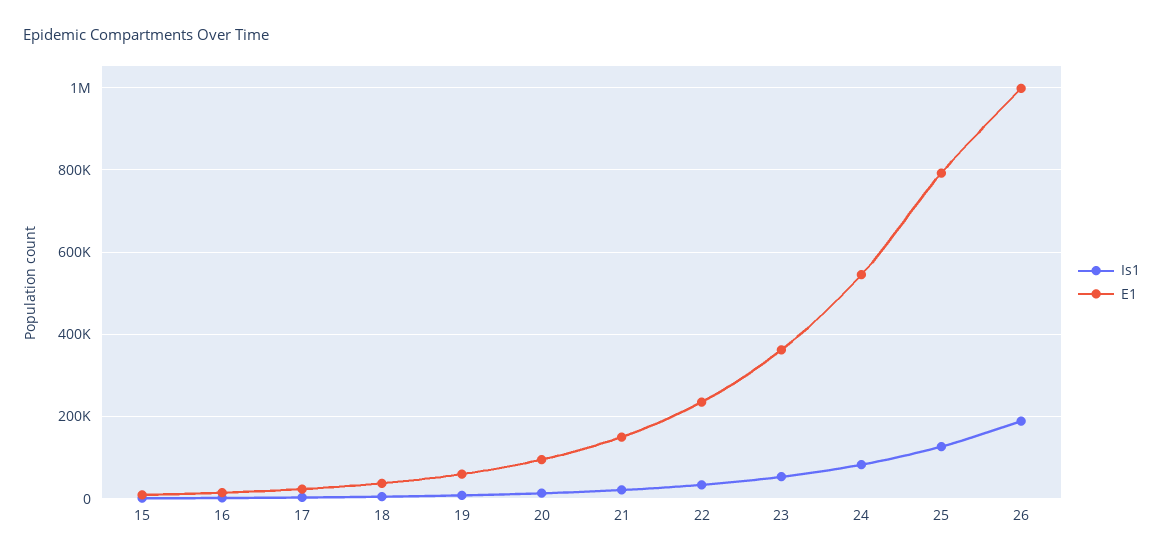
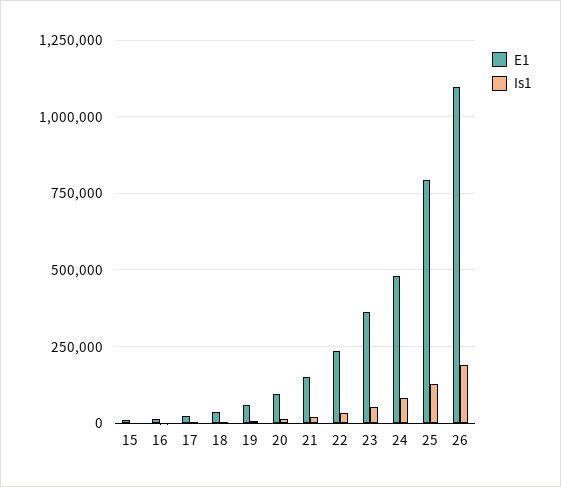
  {
    "Is1": {
      "15": 0,
      "16": 0,
      "17": 0,
      "18": 0,
      "19": 0,
      "20": 20000,
      "21": 20000,
      "22": 40000,
      "23": 60000,
      "24": 80000,
      "25": 120000,
      "26": 180000
    },
    "E1": {
      "15": 0,
      "16": 20000,
      "17": 20000,
      "18": 40000,
      "19": 60000,
      "20": 100000,
      "21": 160000,
      "22": 240000,
      "23": 360000,
-     "24": 540000,
+     "24": 475000,
      "25": 800000,
-     "26": 1000000
+     "26": 1100000
    }
  }

